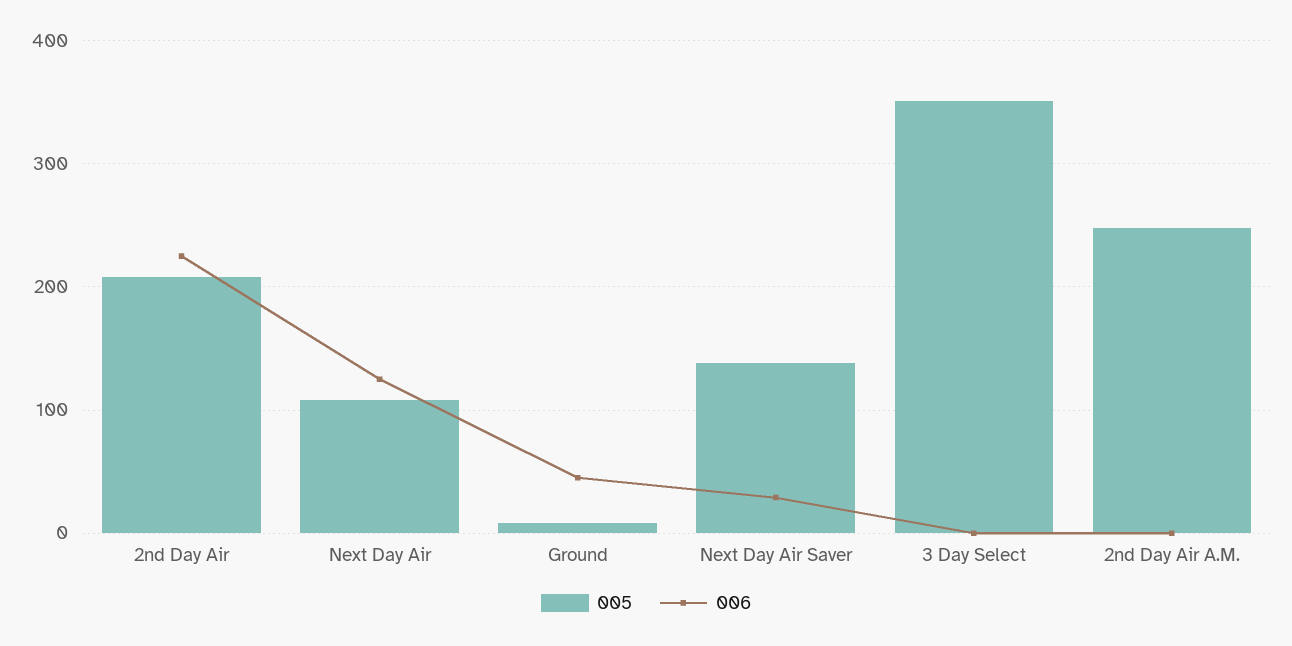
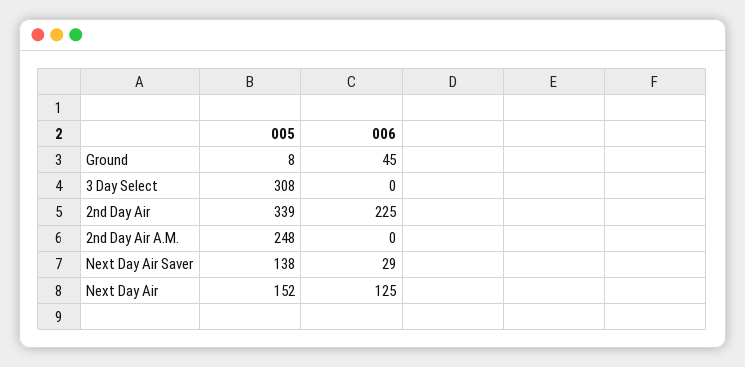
  {
    "005": {
-     "2nd Day Air": 210,
+     "2nd Day Air": 339,
-     "Next Day Air": 110,
+     "Next Day Air": 152,
      "Ground": 8,
      "Next Day Air Saver": 138,
-     "3 Day Select": 350,
+     "3 Day Select": 308,
      "2nd Day Air A.M.": 248
    },
    "006": {
      "2nd Day Air": 225,
      "Next Day Air": 125,
      "Ground": 45,
      "Next Day Air Saver": 29,
      "3 Day Select": 0,
      "2nd Day Air A.M.": 0
    }
  }

